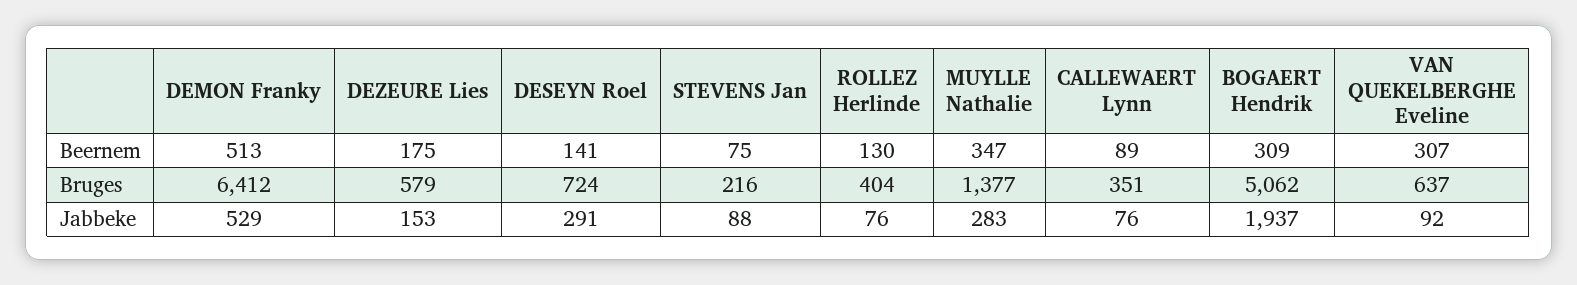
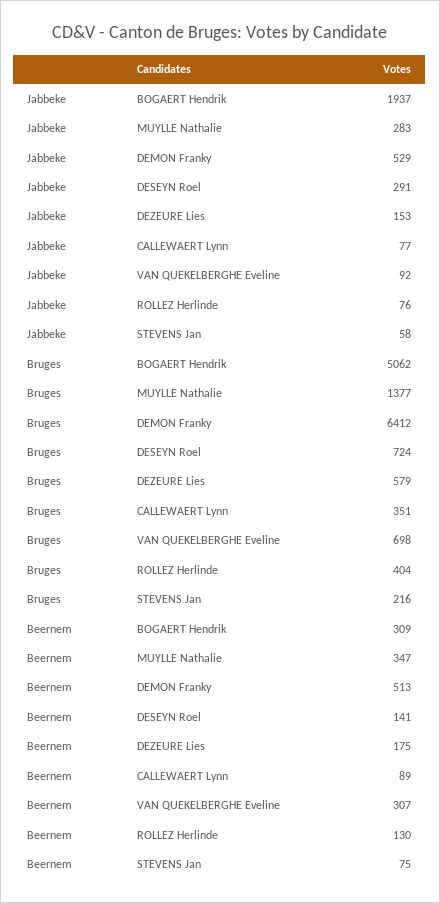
  {
    "DEMON Franky": {
      "Beernem": 513,
      "Bruges": 6412,
      "Jabbeke": 529
    },
    "DEZEURE Lies": {
      "Beernem": 175,
      "Bruges": 579,
      "Jabbeke": 153
    },
    "DESEYN Roel": {
      "Beernem": 141,
      "Bruges": 724,
      "Jabbeke": 291
    },
    "STEVENS Jan": {
      "Beernem": 75,
      "Bruges": 216,
-     "Jabbeke": 88
+     "Jabbeke": 58
    },
    "ROLLEZ Herlinde": {
      "Beernem": 130,
      "Bruges": 404,
      "Jabbeke": 76
    },
    "MUYLLE Nathalie": {
      "Beernem": 347,
      "Bruges": 1377,
      "Jabbeke": 283
    },
    "CALLEWAERT Lynn": {
      "Beernem": 89,
      "Bruges": 351,
-     "Jabbeke": 76
+     "Jabbeke": 77
    },
    "BOGAERT Hendrik": {
      "Beernem": 309,
      "Bruges": 5062,
      "Jabbeke": 1937
    },
    "VAN QUEKELBERGHE Eveline": {
      "Beernem": 307,
-     "Bruges": 637,
+     "Bruges": 698,
      "Jabbeke": 92
    }
  }

